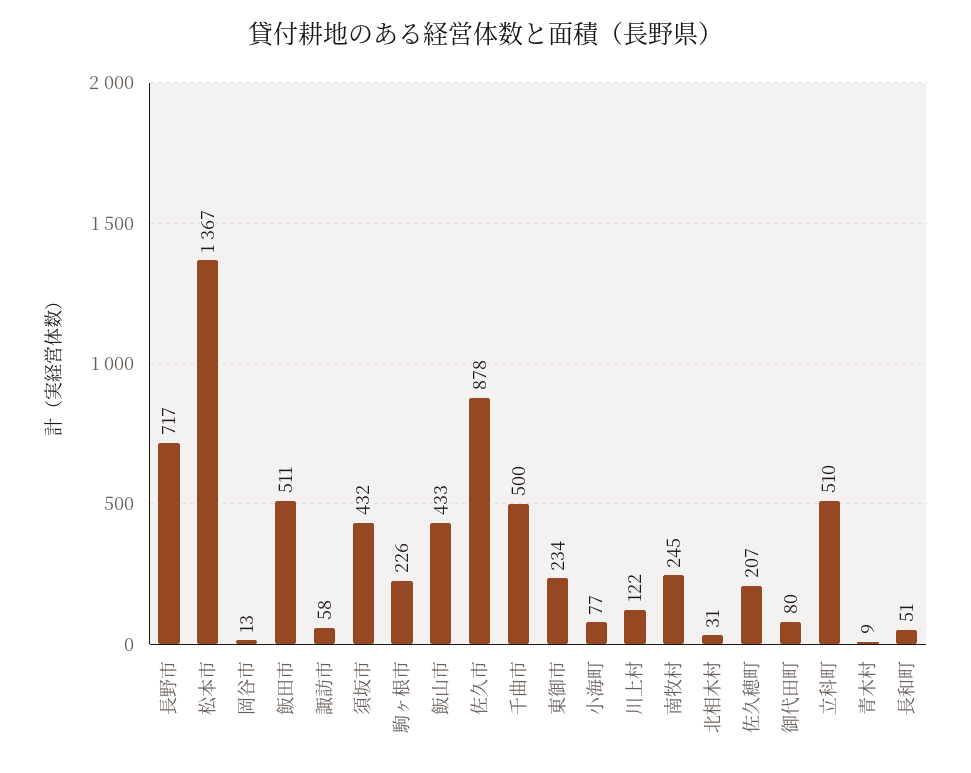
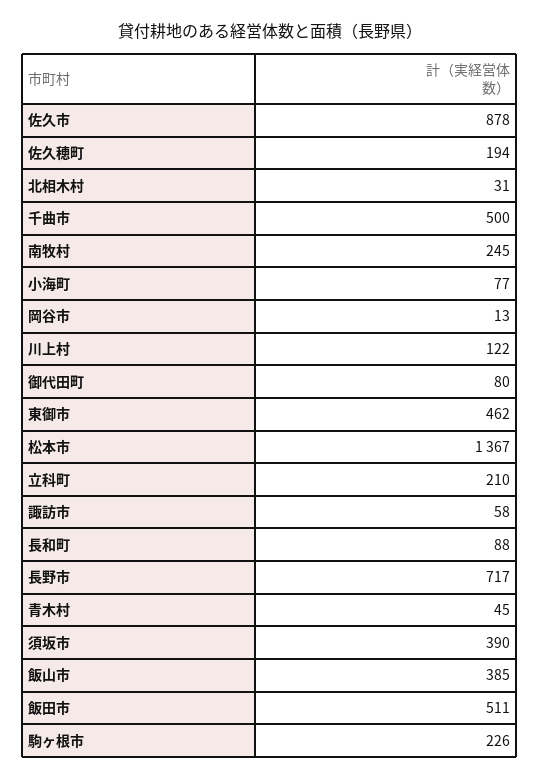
  {
    "長野市": 717,
    "松本市": 1367,
    "岡谷市": 13,
    "飯田市": 511,
    "諏訪市": 58,
-   "須坂市": 432,
+   "須坂市": 390,
    "駒ヶ根市": 226,
-   "飯山市": 433,
+   "飯山市": 385,
    "佐久市": 878,
    "千曲市": 500,
-   "東御市": 234,
+   "東御市": 462,
    "小海町": 77,
    "川上村": 122,
    "南牧村": 245,
    "北相木村": 31,
-   "佐久穂町": 207,
+   "佐久穂町": 194,
    "御代田町": 80,
-   "立科町": 510,
+   "立科町": 210,
-   "青木村": 9,
+   "青木村": 45,
-   "長和町": 51
+   "長和町": 88
  }

